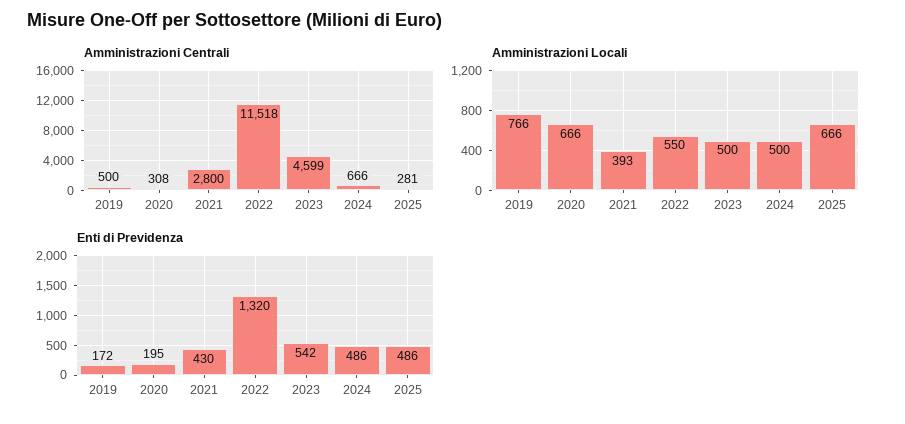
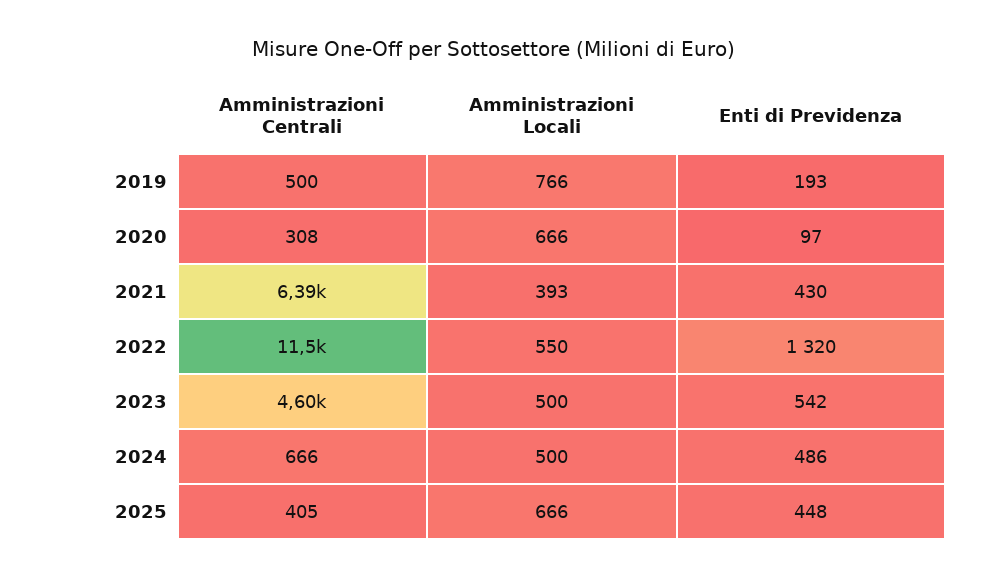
  {
    "Amministrazioni Centrali": {
      "2019": 500,
      "2020": 308,
-     "2021": 2800,
+     "2021": 6390,
      "2022": 11518,
      "2023": 4599,
      "2024": 666,
-     "2025": 281
+     "2025": 405
    },
    "Amministrazioni Locali": {
      "2019": 766,
      "2020": 666,
      "2021": 393,
      "2022": 550,
      "2023": 500,
      "2024": 500,
      "2025": 666
    },
    "Enti di Previdenza": {
-     "2019": 172,
+     "2019": 193,
-     "2020": 195,
+     "2020": 97,
      "2021": 430,
      "2022": 1320,
      "2023": 542,
      "2024": 486,
-     "2025": 486
+     "2025": 448
    }
  }

